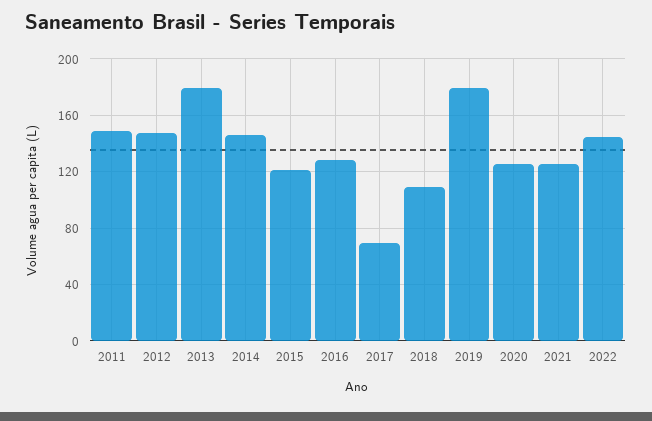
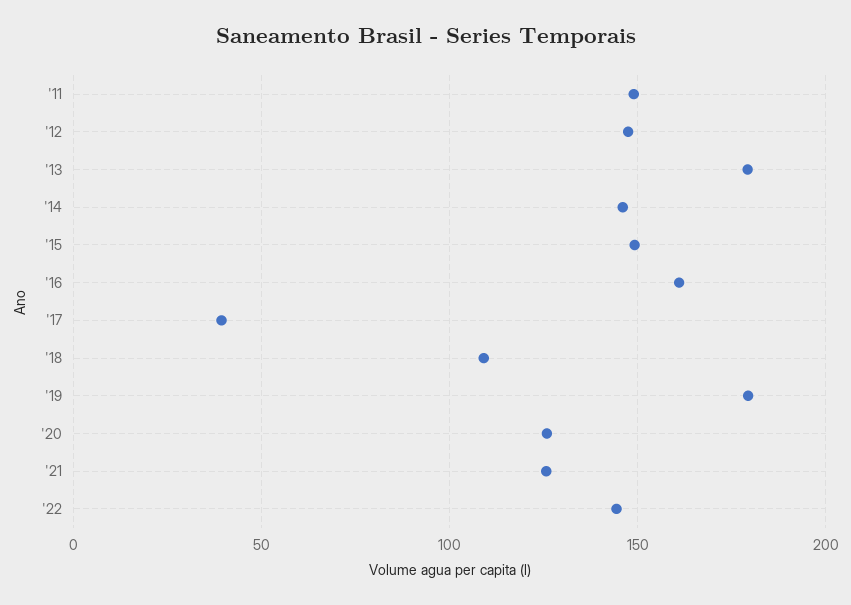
  {
    "2011": 150,
    "2012": 145,
    "2013": 180,
    "2014": 145,
-   "2015": 120,
+   "2015": 150,
-   "2016": 130,
+   "2016": 160,
-   "2017": 70,
+   "2017": 40,
    "2018": 110,
    "2019": 180,
    "2020": 125,
    "2021": 125,
    "2022": 145
  }

